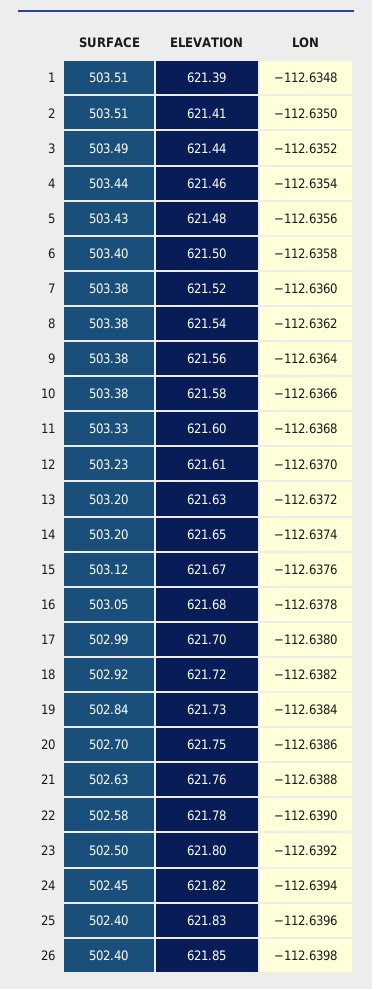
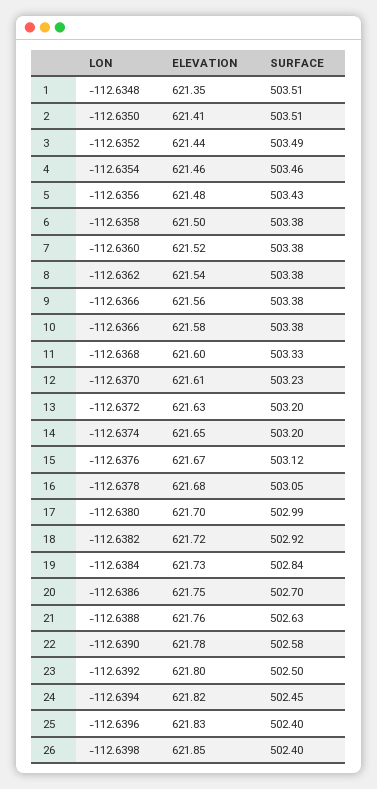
  {
    "SURFACE": {
      "1": 503.51,
      "2": 503.51,
      "3": 503.49,
-     "4": 503.44,
+     "4": 503.46,
      "5": 503.43,
-     "6": 503.4,
+     "6": 503.38,
      "7": 503.38,
      "8": 503.38,
      "9": 503.38,
      "10": 503.38,
      "11": 503.33,
      "12": 503.23,
      "13": 503.2,
      "14": 503.2,
      "15": 503.12,
      "16": 503.05,
      "17": 502.99,
      "18": 502.92,
      "19": 502.84,
      "20": 502.7,
      "21": 502.63,
      "22": 502.58,
      "23": 502.5,
      "24": 502.45,
      "25": 502.4,
      "26": 502.4
    },
    "ELEVATION": {
-     "1": 621.39,
+     "1": 621.35,
      "2": 621.41,
      "3": 621.44,
      "4": 621.46,
      "5": 621.48,
      "6": 621.5,
      "7": 621.52,
      "8": 621.54,
      "9": 621.56,
      "10": 621.58,
      "11": 621.6,
      "12": 621.61,
      "13": 621.63,
      "14": 621.65,
      "15": 621.67,
      "16": 621.68,
      "17": 621.7,
      "18": 621.72,
      "19": 621.73,
      "20": 621.75,
      "21": 621.76,
      "22": 621.78,
      "23": 621.8,
      "24": 621.82,
      "25": 621.83,
      "26": 621.85
    },
    "LON": {
      "1": -112.6348,
      "2": -112.635,
      "3": -112.6352,
      "4": -112.6354,
      "5": -112.6356,
      "6": -112.6358,
      "7": -112.636,
      "8": -112.6362,
-     "9": -112.6364,
+     "9": -112.6366,
      "10": -112.6366,
      "11": -112.6368,
      "12": -112.637,
      "13": -112.6372,
      "14": -112.6374,
      "15": -112.6376,
      "16": -112.6378,
      "17": -112.638,
      "18": -112.6382,
      "19": -112.6384,
      "20": -112.6386,
      "21": -112.6388,
      "22": -112.639,
      "23": -112.6392,
      "24": -112.6394,
      "25": -112.6396,
      "26": -112.6398
    }
  }

